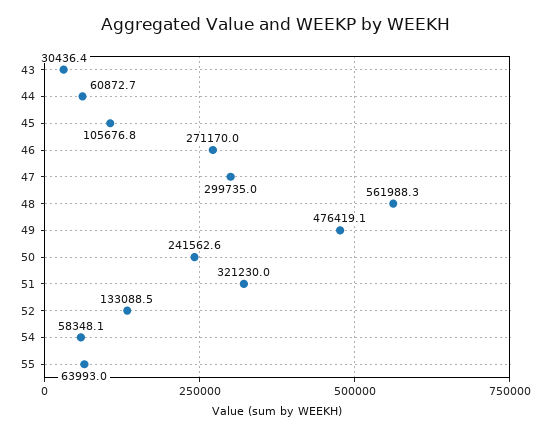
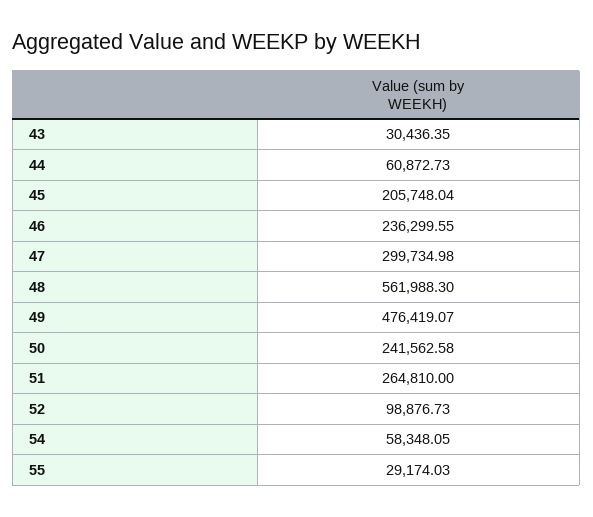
  {
    "43": 30436.35,
    "44": 60872.73,
-   "45": 105676.8,
+   "45": 205748.04,
-   "46": 271170,
+   "46": 236299.55,
    "47": 299734.98,
    "48": 561988.3,
    "49": 476419.07,
    "50": 241562.58,
-   "51": 321230,
+   "51": 264810,
-   "52": 133088.5,
+   "52": 98876.73,
    "54": 58348.05,
-   "55": 63993
+   "55": 29174.03
  }

